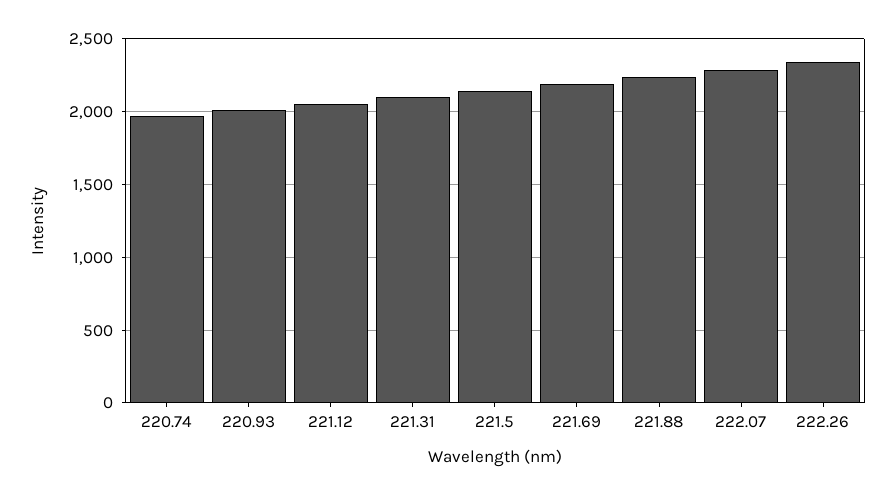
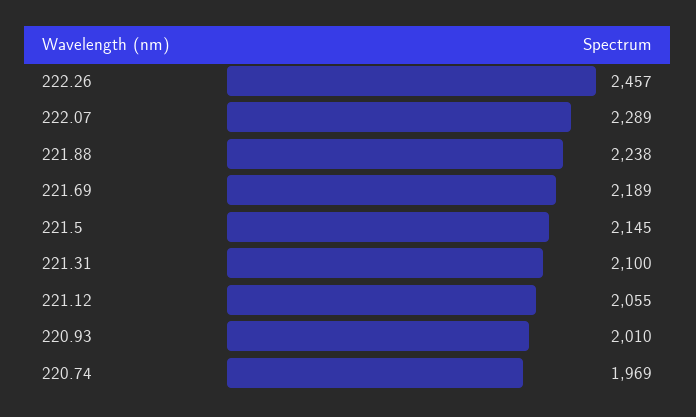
  {
    "220.74": 1969,
    "220.93": 2010,
    "221.12": 2055,
    "221.31": 2100,
    "221.5": 2145,
    "221.69": 2189,
    "221.88": 2238,
    "222.07": 2289,
-   "222.26": 2350
+   "222.26": 2457
  }

